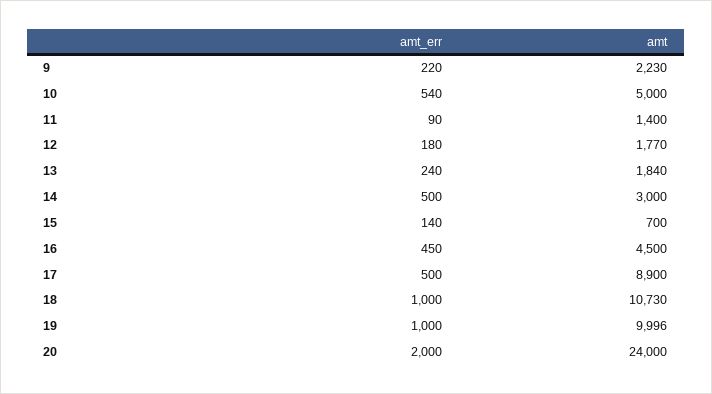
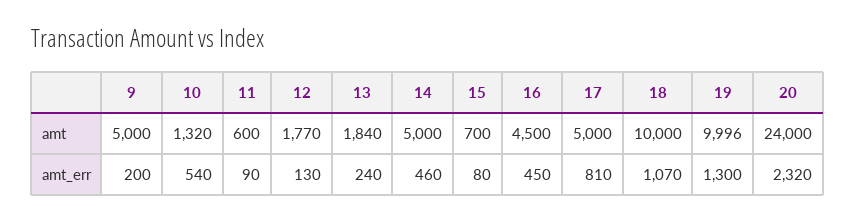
  {
    "amt_err": {
-     "9": 220,
+     "9": 200,
      "10": 540,
      "11": 90,
-     "12": 180,
+     "12": 130,
      "13": 240,
-     "14": 500,
+     "14": 460,
-     "15": 140,
+     "15": 80,
      "16": 450,
-     "17": 500,
+     "17": 810,
-     "18": 1000,
+     "18": 1070,
-     "19": 1000,
+     "19": 1300,
-     "20": 2000
+     "20": 2320
    },
    "amt": {
-     "9": 2230,
+     "9": 5000,
-     "10": 5000,
+     "10": 1320,
-     "11": 1400,
+     "11": 600,
      "12": 1770,
      "13": 1840,
-     "14": 3000,
+     "14": 5000,
      "15": 700,
      "16": 4500,
-     "17": 8900,
+     "17": 5000,
-     "18": 10730,
+     "18": 10000,
      "19": 9996,
      "20": 24000
    }
  }

